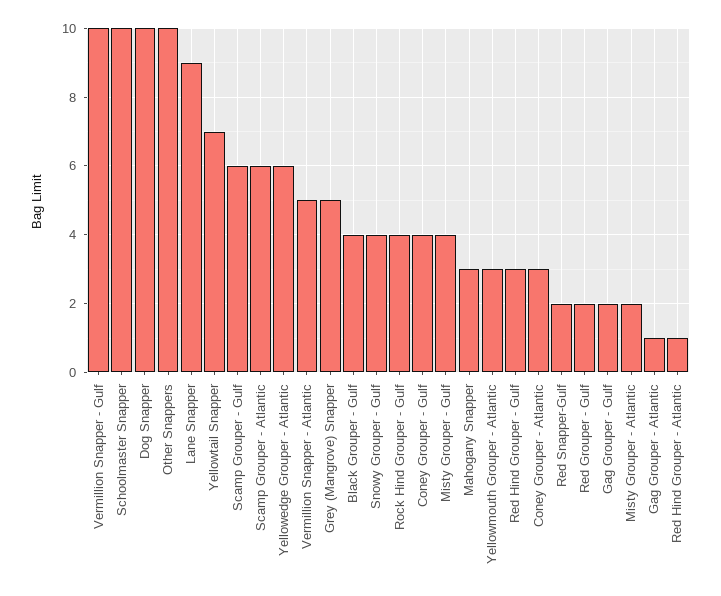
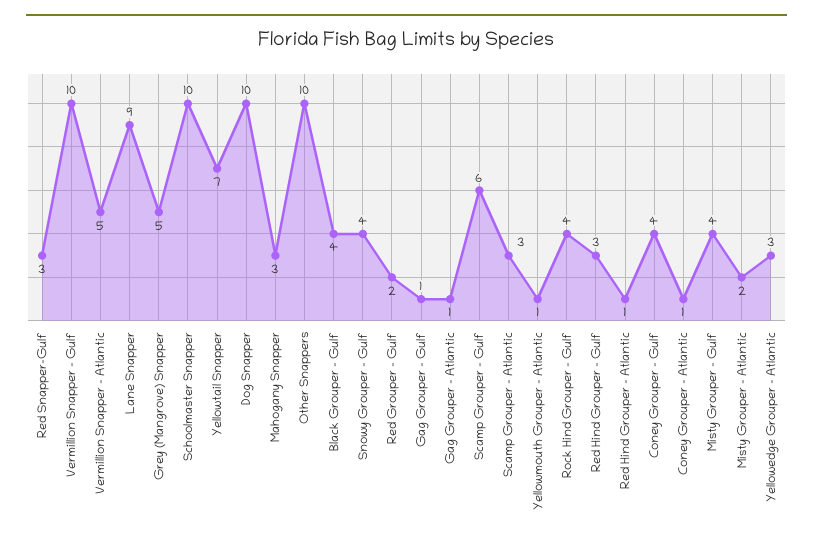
  {
    "Vermillion Snapper - Gulf": 10,
    "Schoolmaster Snapper": 10,
    "Dog Snapper": 10,
    "Other Snappers": 10,
    "Lane Snapper": 9,
    "Yellowtail Snapper": 7,
    "Scamp Grouper - Gulf": 6,
-   "Scamp Grouper - Atlantic": 6,
+   "Scamp Grouper - Atlantic": 3,
-   "Yellowedge Grouper - Atlantic": 6,
+   "Yellowedge Grouper - Atlantic": 3,
    "Vermillion Snapper - Atlantic": 5,
    "Grey (Mangrove) Snapper": 5,
    "Black Grouper - Gulf": 4,
    "Snowy Grouper - Gulf": 4,
    "Rock Hind Grouper - Gulf": 4,
    "Coney Grouper - Gulf": 4,
    "Misty Grouper - Gulf": 4,
    "Mahogany Snapper": 3,
-   "Yellowmouth Grouper - Atlantic": 3,
+   "Yellowmouth Grouper - Atlantic": 1,
    "Red Hind Grouper - Gulf": 3,
-   "Coney Grouper - Atlantic": 3,
+   "Coney Grouper - Atlantic": 1,
-   "Red Snapper-Gulf": 2,
+   "Red Snapper-Gulf": 3,
    "Red Grouper - Gulf": 2,
-   "Gag Grouper - Gulf": 2,
+   "Gag Grouper - Gulf": 1,
    "Misty Grouper - Atlantic": 2,
    "Gag Grouper - Atlantic": 1,
    "Red Hind Grouper - Atlantic": 1
  }

